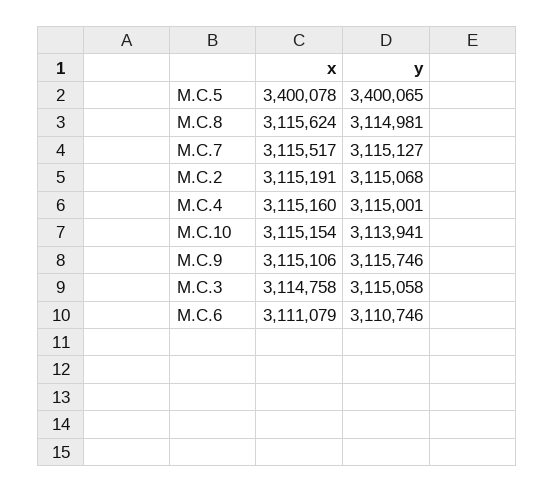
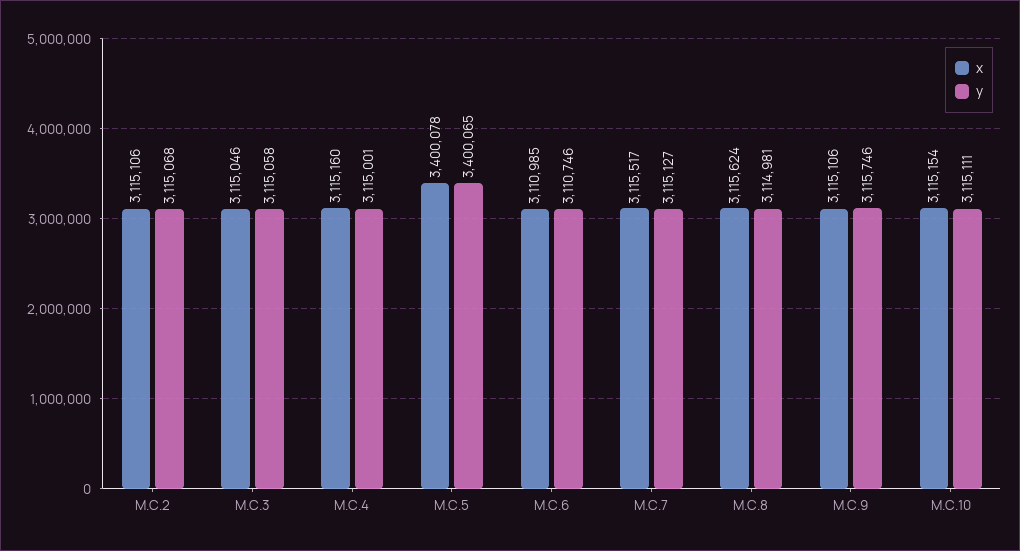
  {
    "x": {
      "M.C.5": 3400078,
      "M.C.8": 3115624,
      "M.C.7": 3115517,
-     "M.C.2": 3115191,
+     "M.C.2": 3115106,
      "M.C.4": 3115160,
      "M.C.10": 3115154,
      "M.C.9": 3115106,
-     "M.C.3": 3114758,
+     "M.C.3": 3115046,
-     "M.C.6": 3111079
+     "M.C.6": 3110985
    },
    "y": {
      "M.C.5": 3400065,
      "M.C.8": 3114981,
      "M.C.7": 3115127,
      "M.C.2": 3115068,
      "M.C.4": 3115001,
-     "M.C.10": 3113941,
+     "M.C.10": 3115111,
      "M.C.9": 3115746,
      "M.C.3": 3115058,
      "M.C.6": 3110746
    }
  }

